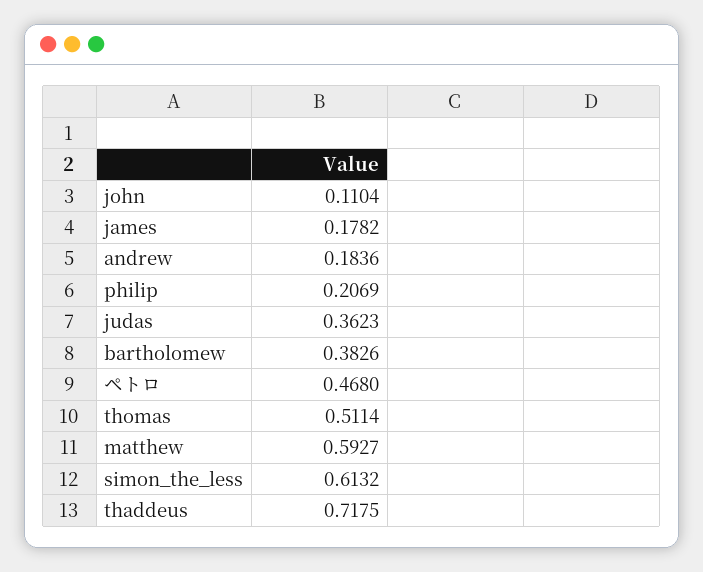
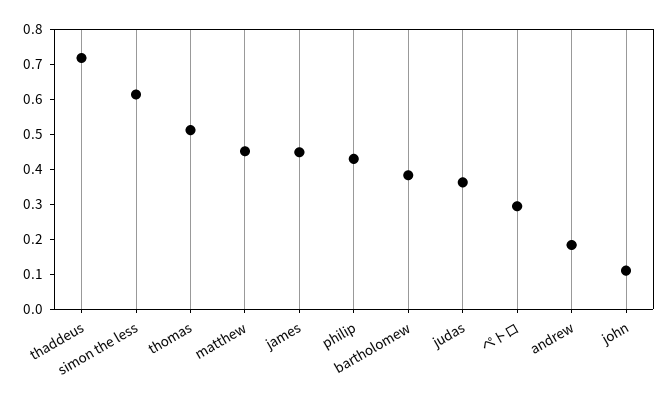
  {
    "john": 0.1104,
-   "james": 0.1782,
+   "james": 0.45,
    "andrew": 0.1836,
-   "philip": 0.2069,
+   "philip": 0.425,
    "judas": 0.3623,
    "bartholomew": 0.3826,
-   "ペトロ": 0.468,
+   "ペトロ": 0.3,
    "thomas": 0.5114,
-   "matthew": 0.5927,
+   "matthew": 0.45,
    "simon_the_less": 0.6132,
    "thaddeus": 0.7175
  }

